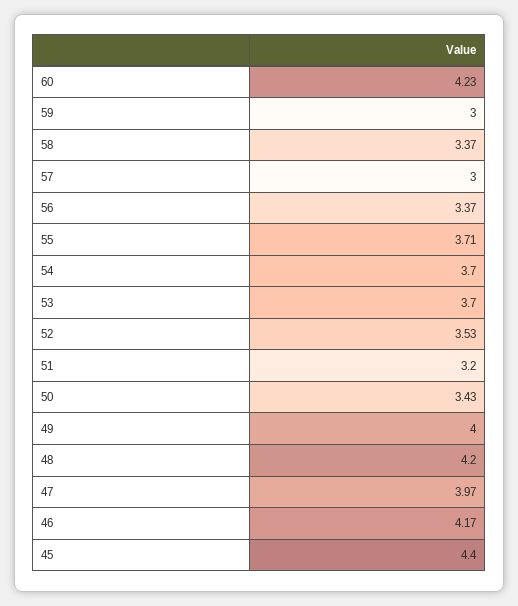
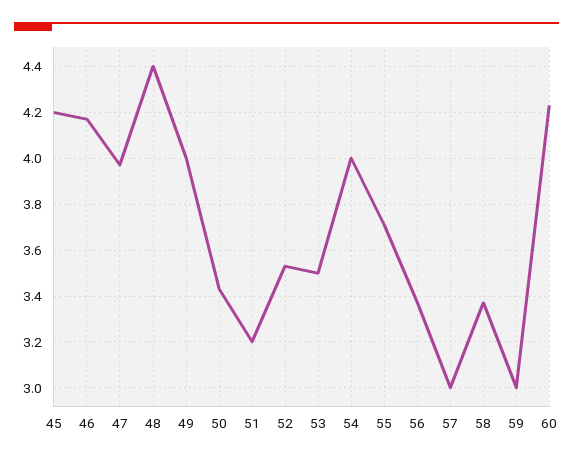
  {
    "60": 4.23,
    "59": 3,
    "58": 3.37,
    "57": 3,
    "56": 3.37,
    "55": 3.71,
-   "54": 3.7,
+   "54": 4,
-   "53": 3.7,
+   "53": 3.5,
    "52": 3.53,
    "51": 3.2,
    "50": 3.43,
    "49": 4,
-   "48": 4.2,
+   "48": 4.4,
    "47": 3.97,
    "46": 4.17,
-   "45": 4.4
+   "45": 4.2
  }

